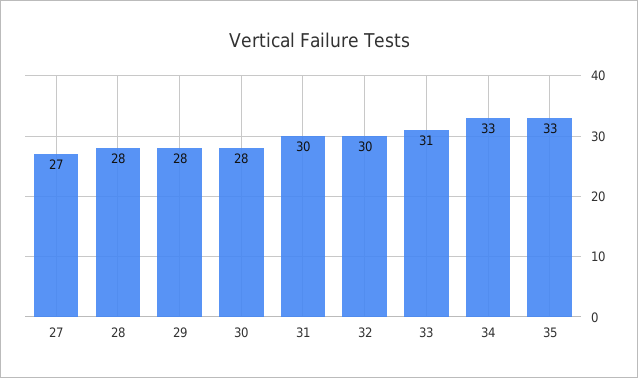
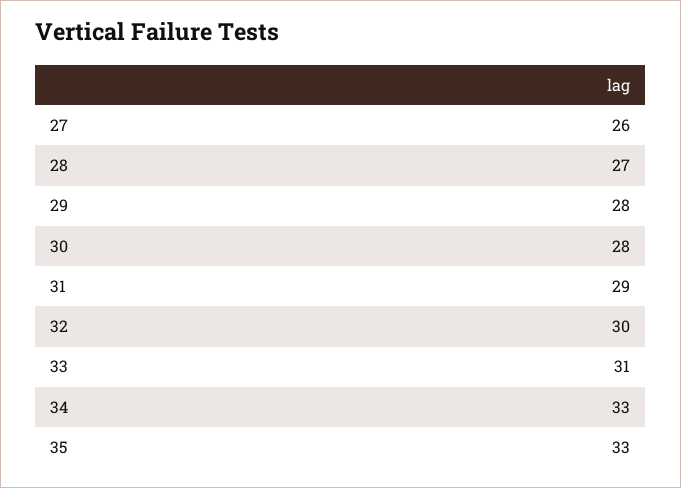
  {
-   "27": 27,
+   "27": 26,
-   "28": 28,
+   "28": 27,
    "29": 28,
    "30": 28,
-   "31": 30,
+   "31": 29,
    "32": 30,
    "33": 31,
    "34": 33,
    "35": 33
  }

